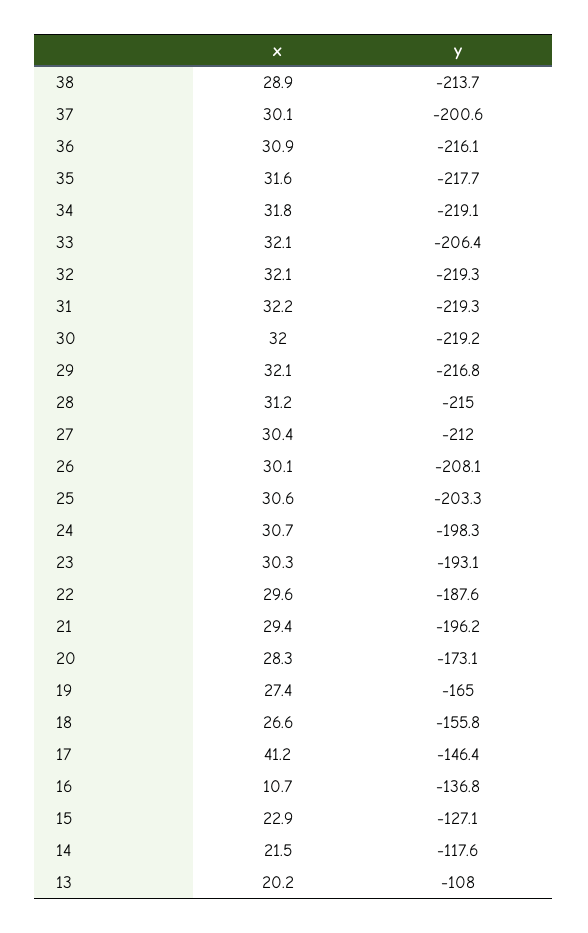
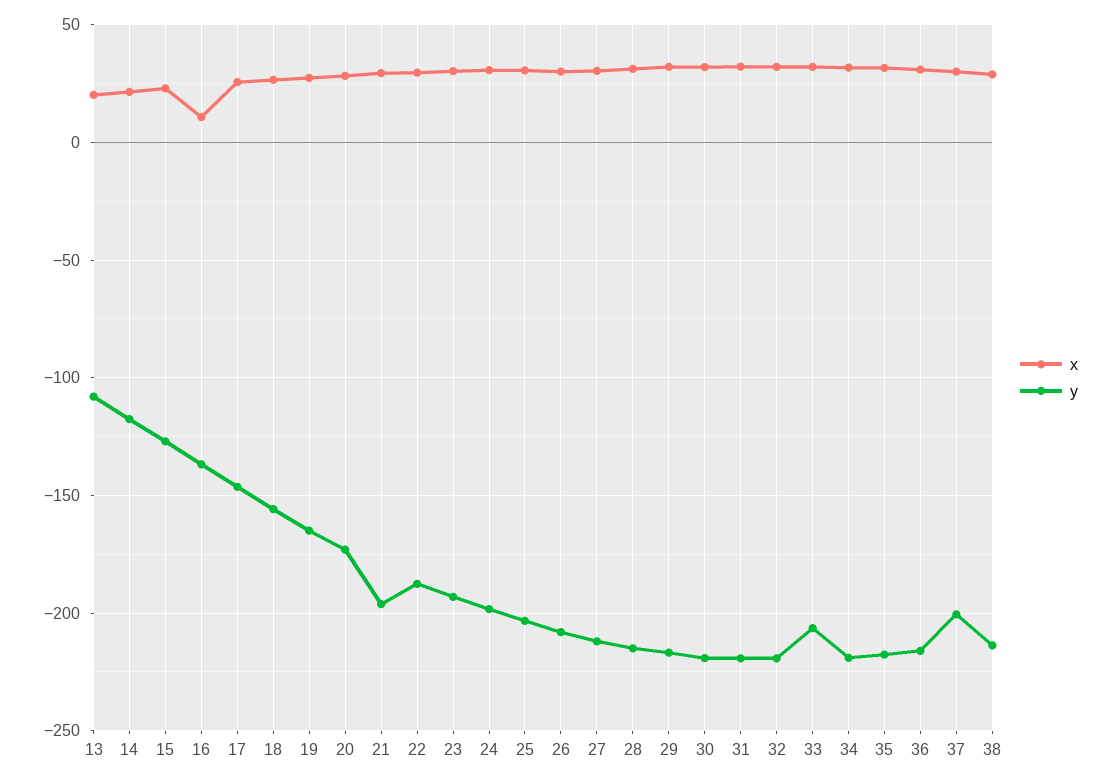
  {
    "x": {
      "38": 28.9,
      "37": 30.1,
      "36": 30.9,
      "35": 31.6,
      "34": 31.8,
      "33": 32.1,
      "32": 32.1,
      "31": 32.2,
      "30": 32,
      "29": 32.1,
      "28": 31.2,
      "27": 30.4,
      "26": 30.1,
      "25": 30.6,
      "24": 30.7,
      "23": 30.3,
      "22": 29.6,
      "21": 29.4,
      "20": 28.3,
      "19": 27.4,
      "18": 26.6,
-     "17": 41.2,
+     "17": 25,
      "16": 10.7,
      "15": 22.9,
      "14": 21.5,
      "13": 20.2
    },
    "y": {
      "38": -213.7,
      "37": -200.6,
      "36": -216.1,
      "35": -217.7,
      "34": -219.1,
      "33": -206.4,
      "32": -219.3,
      "31": -219.3,
      "30": -219.2,
      "29": -216.8,
      "28": -215,
      "27": -212,
      "26": -208.1,
      "25": -203.3,
      "24": -198.3,
      "23": -193.1,
      "22": -187.6,
      "21": -196.2,
      "20": -173.1,
      "19": -165,
      "18": -155.8,
      "17": -146.4,
      "16": -136.8,
      "15": -127.1,
      "14": -117.6,
      "13": -108
    }
  }

